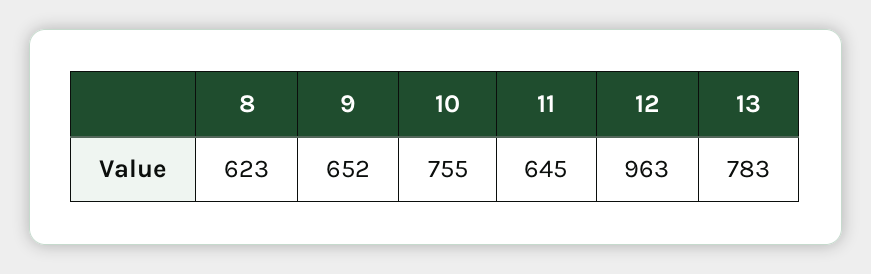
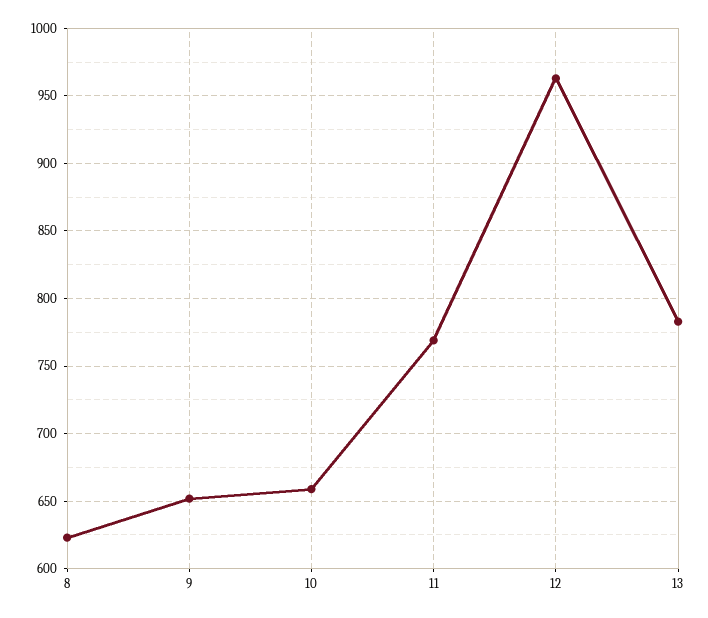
  {
    "8": 623,
    "9": 652,
-   "10": 755,
+   "10": 660,
-   "11": 645,
+   "11": 770,
    "12": 963,
    "13": 783
  }

